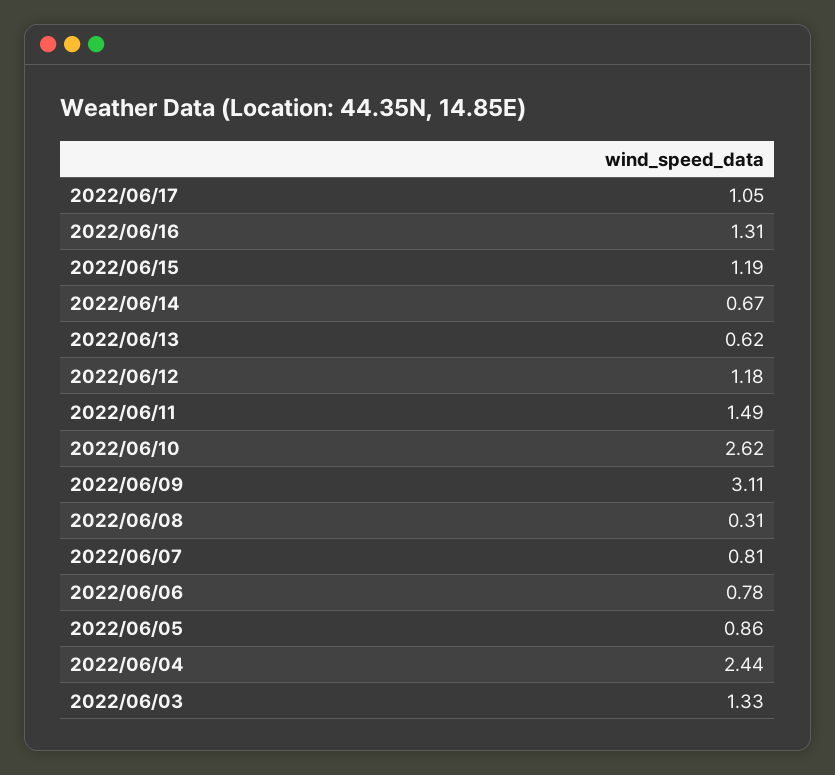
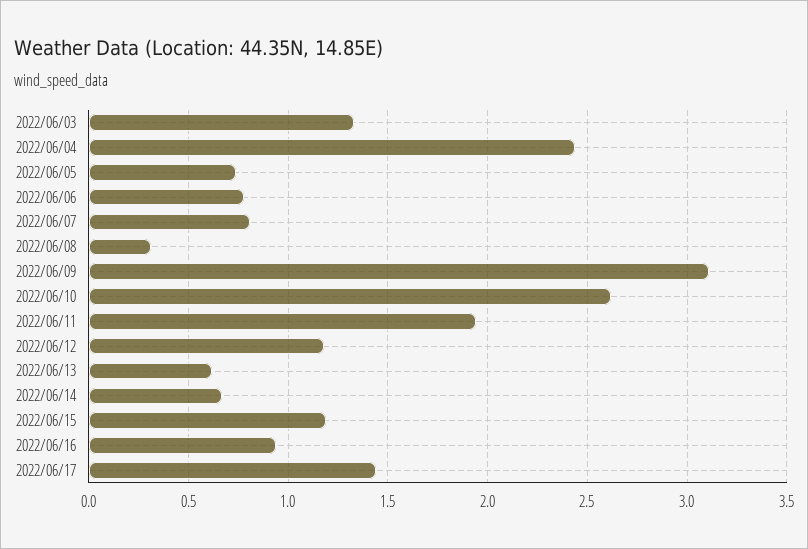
  {
-   "2022/06/17": 1.05,
+   "2022/06/17": 1.45,
-   "2022/06/16": 1.31,
+   "2022/06/16": 0.95,
    "2022/06/15": 1.19,
    "2022/06/14": 0.67,
    "2022/06/13": 0.62,
    "2022/06/12": 1.18,
-   "2022/06/11": 1.49,
+   "2022/06/11": 1.95,
    "2022/06/10": 2.62,
    "2022/06/09": 3.11,
    "2022/06/08": 0.31,
    "2022/06/07": 0.81,
    "2022/06/06": 0.78,
-   "2022/06/05": 0.86,
+   "2022/06/05": 0.75,
    "2022/06/04": 2.44,
    "2022/06/03": 1.33
  }

